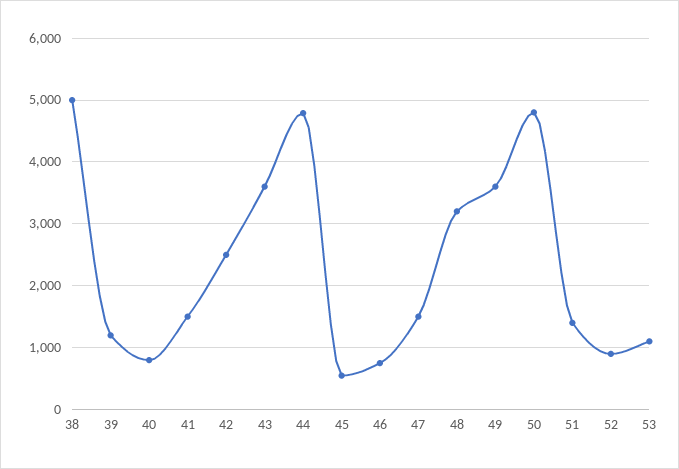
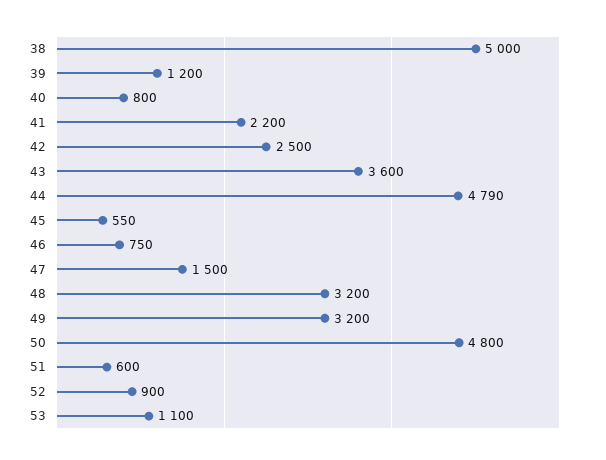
  {
    "38": 5000,
    "39": 1200,
    "40": 800,
-   "41": 1500,
+   "41": 2200,
    "42": 2500,
    "43": 3600,
    "44": 4790,
    "45": 550,
    "46": 750,
    "47": 1500,
    "48": 3200,
-   "49": 3600,
+   "49": 3200,
    "50": 4800,
-   "51": 1400,
+   "51": 600,
    "52": 900,
    "53": 1100
  }

